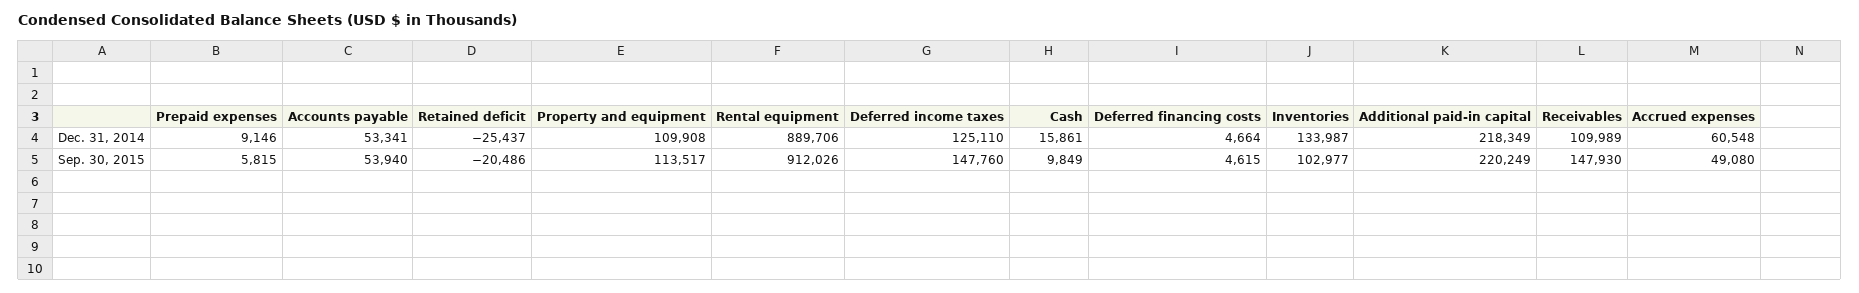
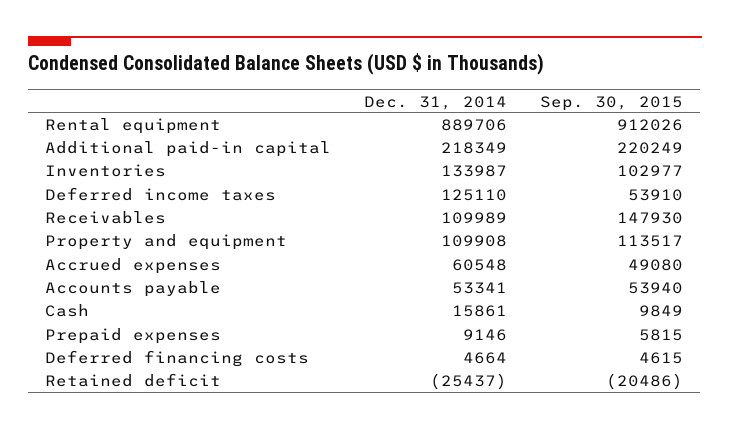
  {
    "Prepaid expenses": {
      "Dec. 31, 2014": 9146,
      "Sep. 30, 2015": 5815
    },
    "Accounts payable": {
      "Dec. 31, 2014": 53341,
      "Sep. 30, 2015": 53940
    },
    "Retained deficit": {
      "Dec. 31, 2014": -25437,
      "Sep. 30, 2015": -20486
    },
    "Property and equipment": {
      "Dec. 31, 2014": 109908,
      "Sep. 30, 2015": 113517
    },
    "Rental equipment": {
      "Dec. 31, 2014": 889706,
      "Sep. 30, 2015": 912026
    },
    "Deferred income taxes": {
      "Dec. 31, 2014": 125110,
-     "Sep. 30, 2015": 147760
+     "Sep. 30, 2015": 53910
    },
    "Cash": {
      "Dec. 31, 2014": 15861,
      "Sep. 30, 2015": 9849
    },
    "Deferred financing costs": {
      "Dec. 31, 2014": 4664,
      "Sep. 30, 2015": 4615
    },
    "Inventories": {
      "Dec. 31, 2014": 133987,
      "Sep. 30, 2015": 102977
    },
    "Additional paid-in capital": {
      "Dec. 31, 2014": 218349,
      "Sep. 30, 2015": 220249
    },
    "Receivables": {
      "Dec. 31, 2014": 109989,
      "Sep. 30, 2015": 147930
    },
    "Accrued expenses": {
      "Dec. 31, 2014": 60548,
      "Sep. 30, 2015": 49080
    }
  }

